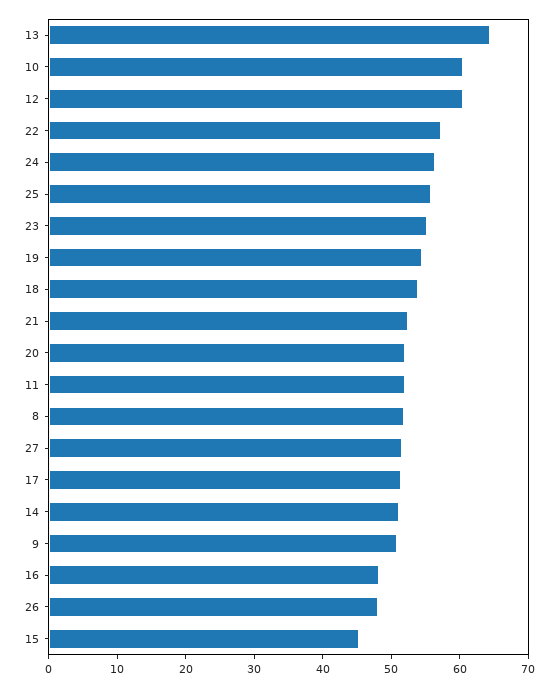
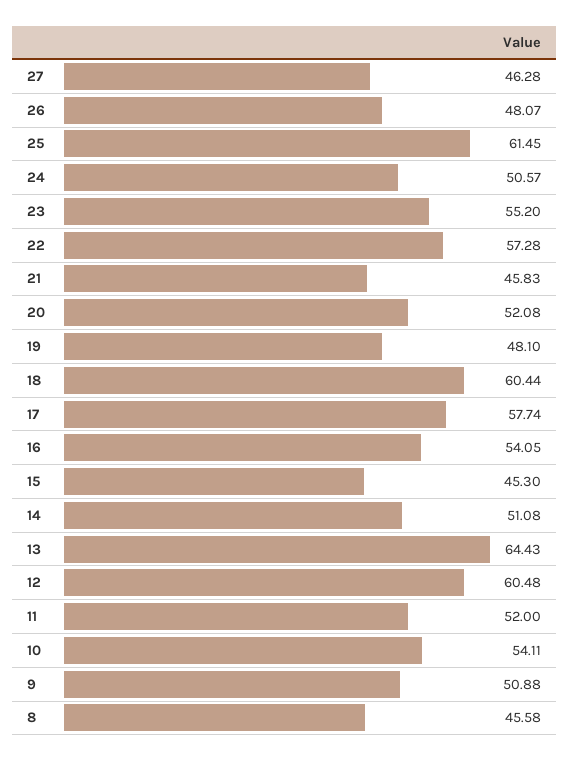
  {
    "13": 64.43,
-   "10": 60,
+   "10": 54.11,
    "12": 60.48,
    "22": 57.28,
-   "24": 56,
+   "24": 50.57,
-   "25": 56,
+   "25": 61.45,
    "23": 55.2,
-   "19": 54,
+   "19": 48.1,
-   "18": 54,
+   "18": 60.44,
-   "21": 52,
+   "21": 45.83,
    "20": 52.08,
    "11": 52,
-   "8": 52,
+   "8": 45.58,
-   "27": 52,
+   "27": 46.28,
-   "17": 52,
+   "17": 57.74,
    "14": 51.08,
    "9": 50.88,
-   "16": 48,
+   "16": 54.05,
    "26": 48.07,
    "15": 45.3
  }

